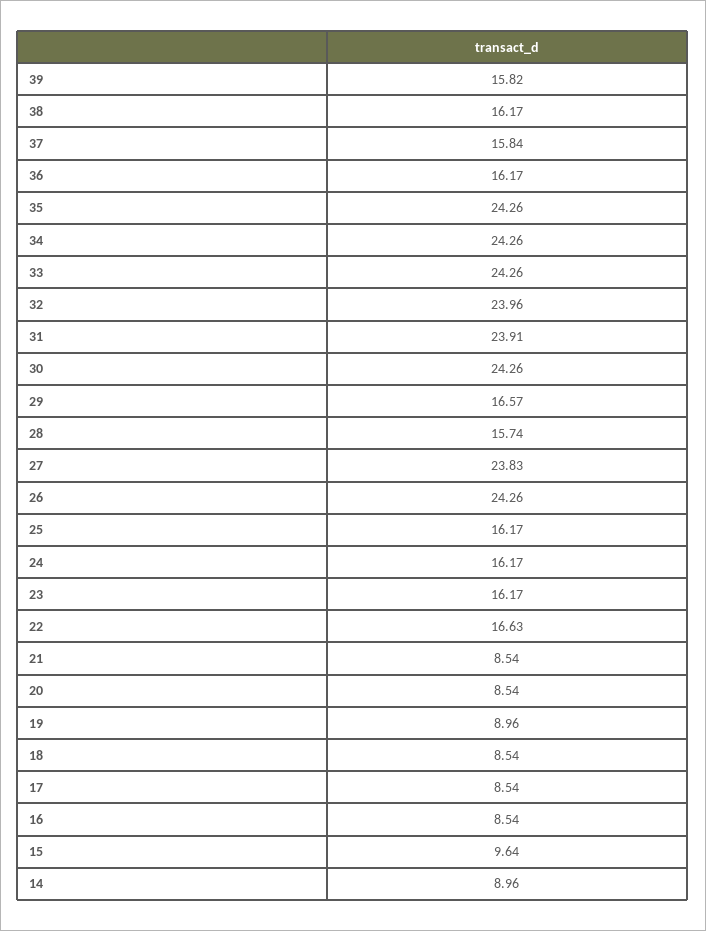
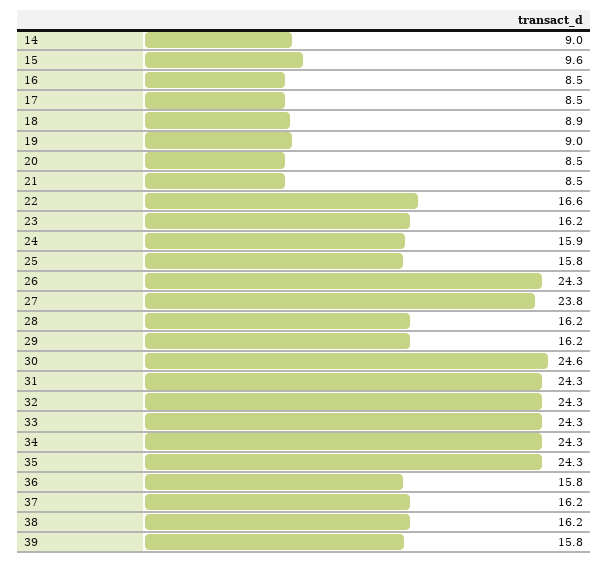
  {
    "39": 15.82,
    "38": 16.17,
-   "37": 15.84,
+   "37": 16.2,
-   "36": 16.17,
+   "36": 15.8,
    "35": 24.26,
    "34": 24.26,
    "33": 24.26,
-   "32": 23.96,
+   "32": 24.3,
-   "31": 23.91,
+   "31": 24.3,
-   "30": 24.26,
+   "30": 24.6,
-   "29": 16.57,
+   "29": 16.2,
-   "28": 15.74,
+   "28": 16.2,
    "27": 23.83,
    "26": 24.26,
-   "25": 16.17,
+   "25": 15.8,
-   "24": 16.17,
+   "24": 15.9,
    "23": 16.17,
    "22": 16.63,
    "21": 8.54,
    "20": 8.54,
    "19": 8.96,
-   "18": 8.54,
+   "18": 8.9,
    "17": 8.54,
    "16": 8.54,
    "15": 9.64,
    "14": 8.96
  }

